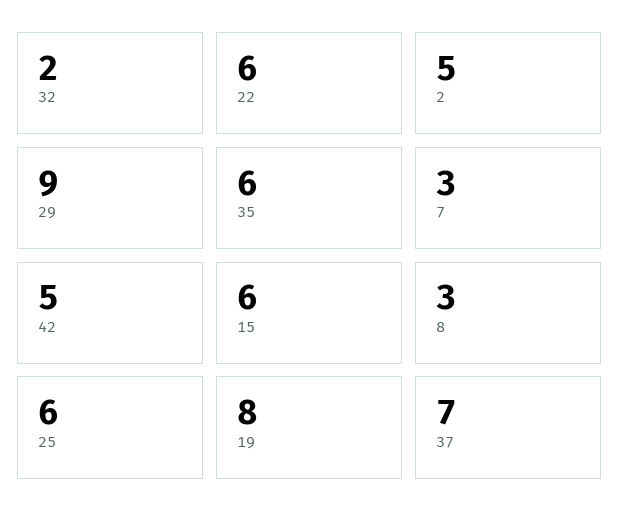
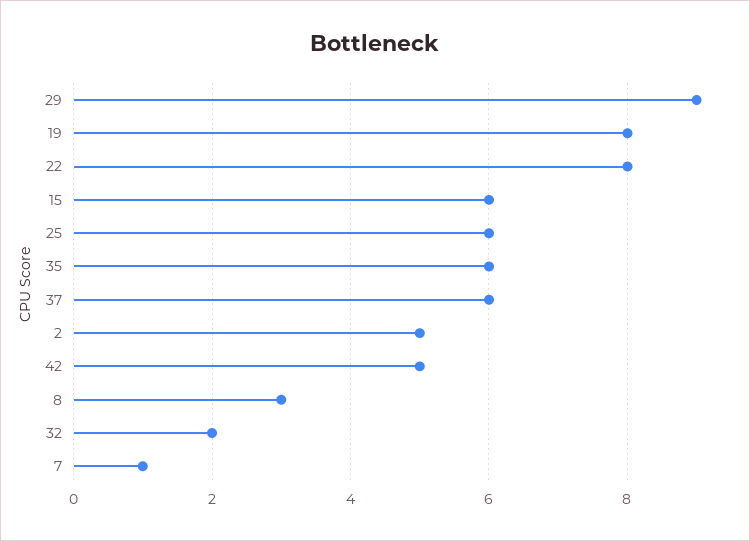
  {
    "32": 2,
-   "22": 6,
+   "22": 8,
    "2": 5,
    "29": 9,
    "35": 6,
-   "7": 3,
+   "7": 1,
    "42": 5,
    "15": 6,
    "8": 3,
    "25": 6,
    "19": 8,
-   "37": 7
+   "37": 6
  }

